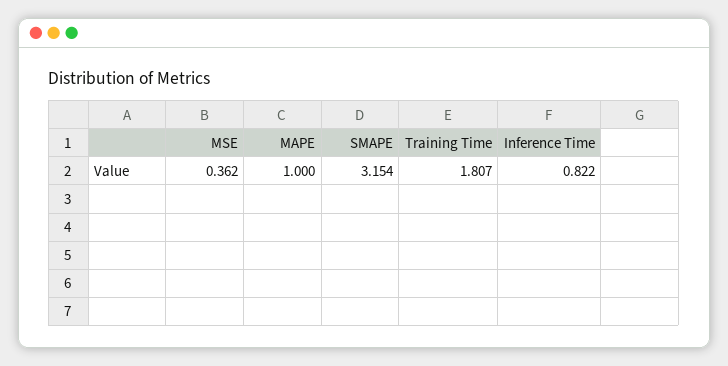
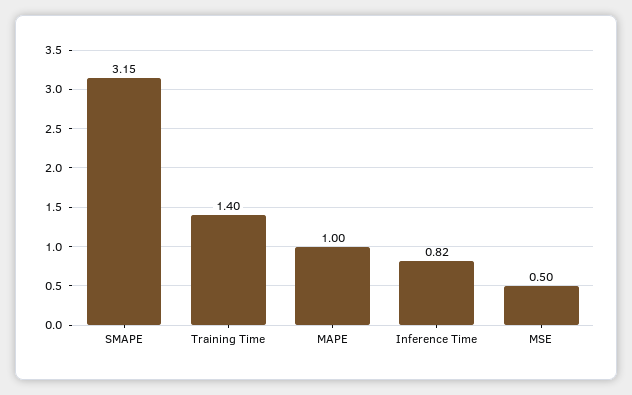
  {
-   "MSE": 0.362,
+   "MSE": 0.5,
    "MAPE": 1,
    "SMAPE": 3.154,
-   "Training Time": 1.807,
+   "Training Time": 1.4,
    "Inference Time": 0.822
  }

